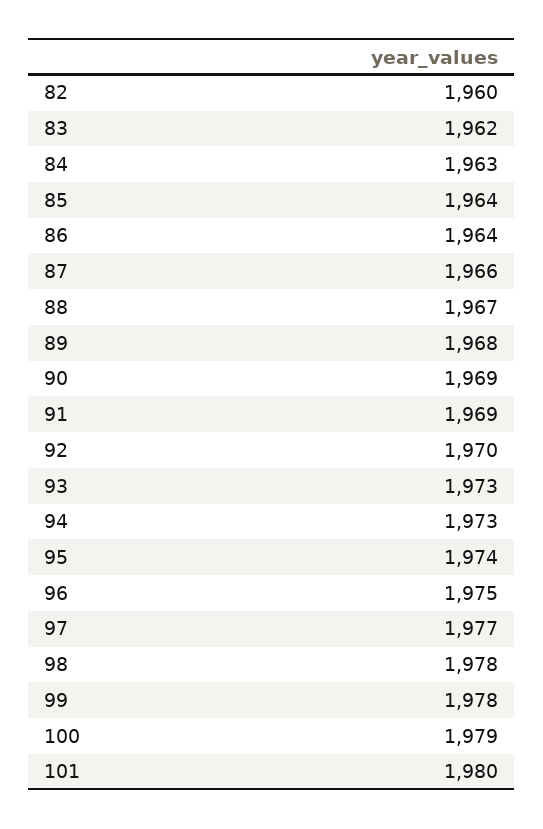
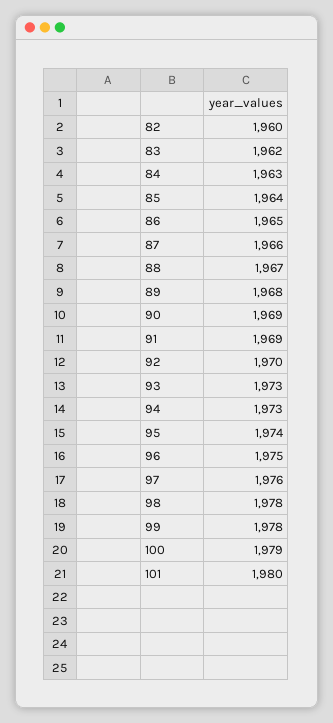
  {
    "82": 1960,
    "83": 1962,
    "84": 1963,
    "85": 1964,
-   "86": 1964,
+   "86": 1965,
    "87": 1966,
    "88": 1967,
    "89": 1968,
    "90": 1969,
    "91": 1969,
    "92": 1970,
    "93": 1973,
    "94": 1973,
    "95": 1974,
    "96": 1975,
-   "97": 1977,
+   "97": 1976,
    "98": 1978,
    "99": 1978,
    "100": 1979,
    "101": 1980
  }

